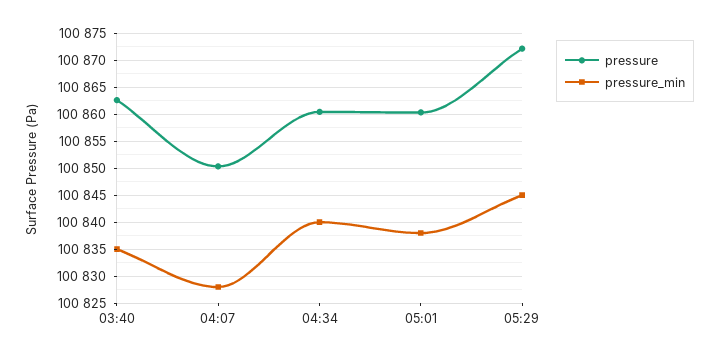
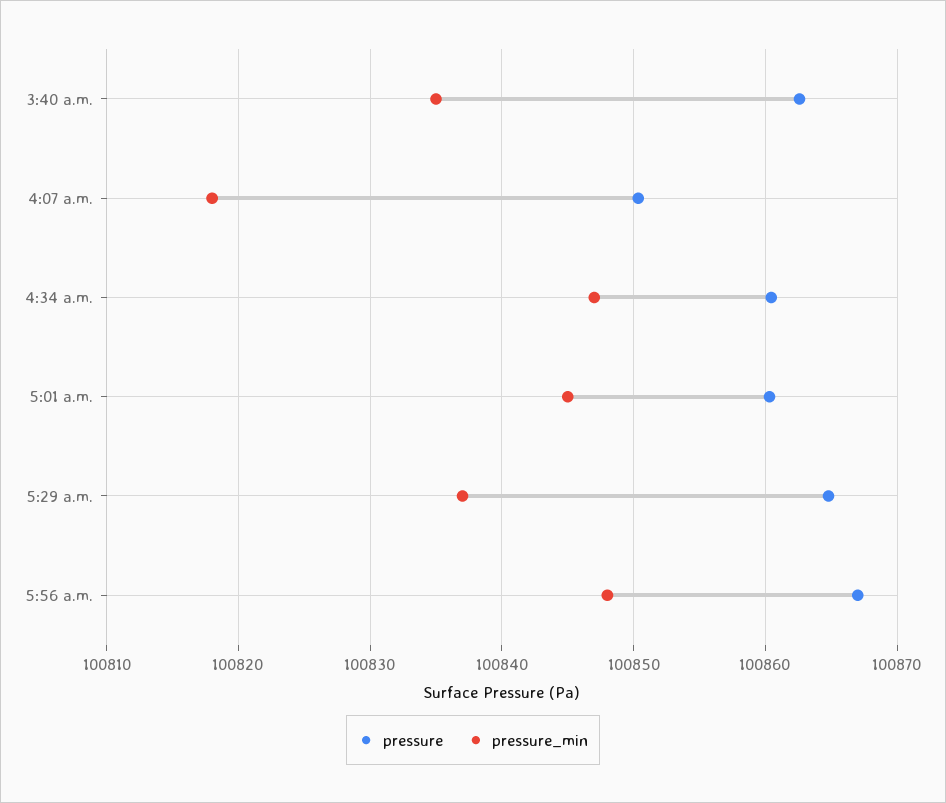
  {
    "pressure": {
      "03:40": 100863,
      "04:07": 100850,
      "04:34": 100860,
      "05:01": 100860,
-     "05:29": 100872.5
+     "05:29": 100865,
+     "5:56 a.m.": 100867
    },
    "pressure_min": {
      "03:40": 100835,
-     "04:07": 100827.5,
+     "04:07": 100818,
-     "04:34": 100840,
+     "04:34": 100847,
-     "05:01": 100837.5,
+     "05:01": 100845,
-     "05:29": 100845
+     "05:29": 100837,
+     "5:56 a.m.": 100848
    }
  }

